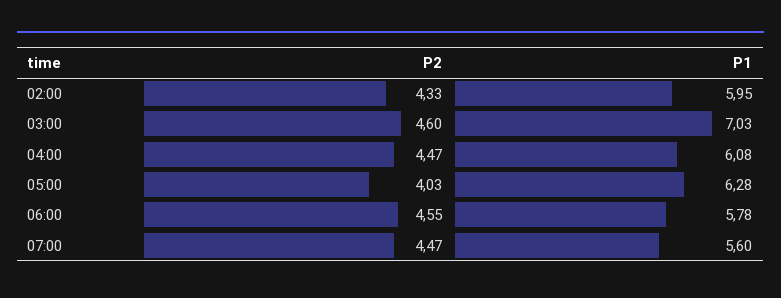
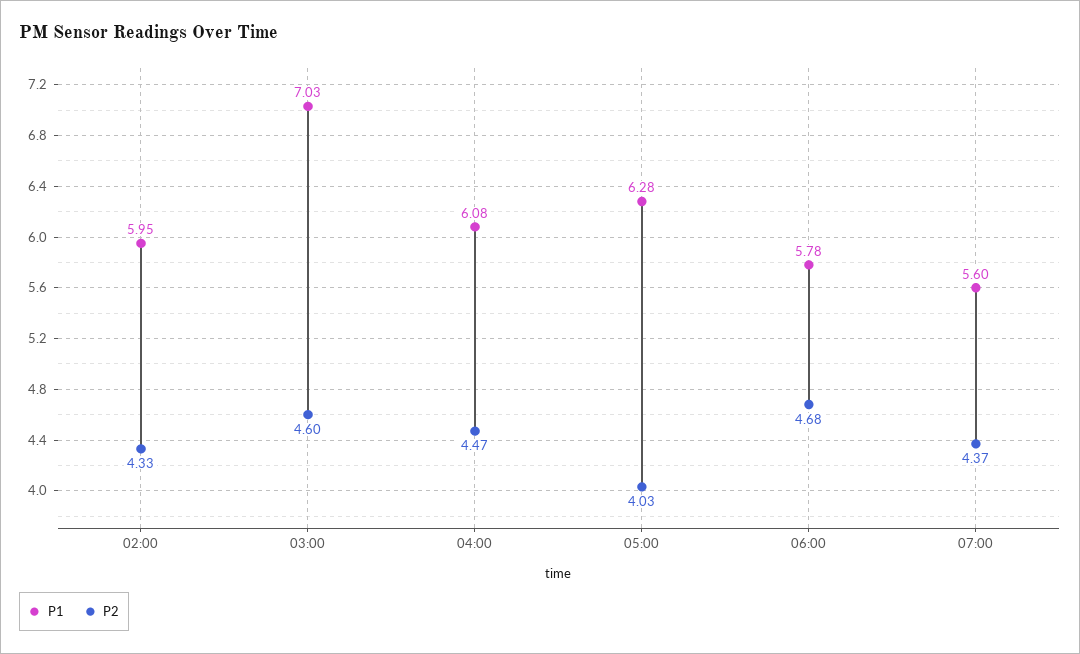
  {
    "P2": {
      "02:00": 4.33,
      "03:00": 4.6,
      "04:00": 4.47,
      "05:00": 4.03,
-     "06:00": 4.55,
+     "06:00": 4.68,
-     "07:00": 4.47
+     "07:00": 4.37
    },
    "P1": {
      "02:00": 5.95,
      "03:00": 7.03,
      "04:00": 6.08,
      "05:00": 6.28,
      "06:00": 5.78,
      "07:00": 5.6
    }
  }

